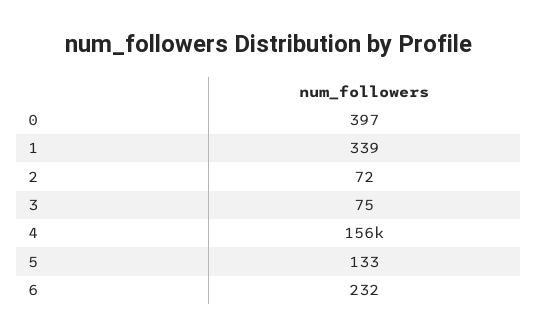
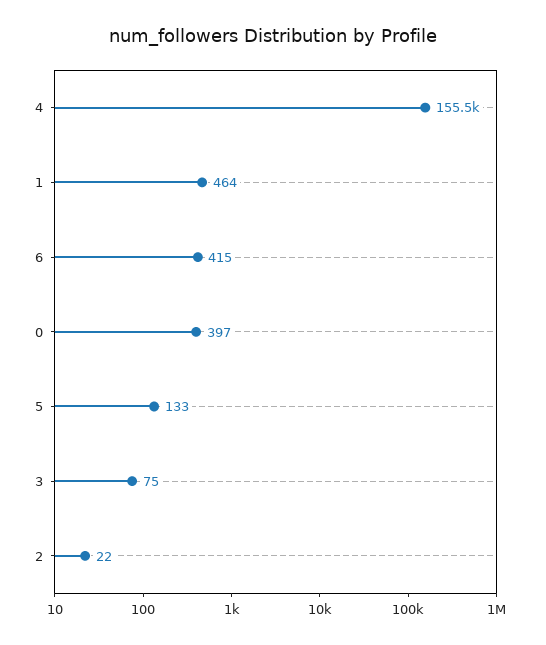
  {
    "0": 397,
-   "1": 339,
+   "1": 464,
-   "2": 72,
+   "2": 22,
    "3": 75,
    "4": 155500,
    "5": 133,
-   "6": 232
+   "6": 415
  }

